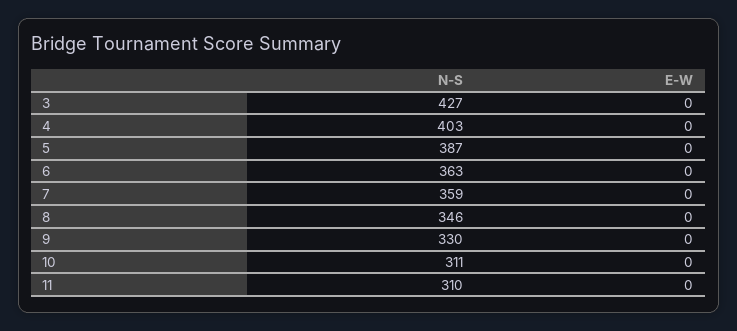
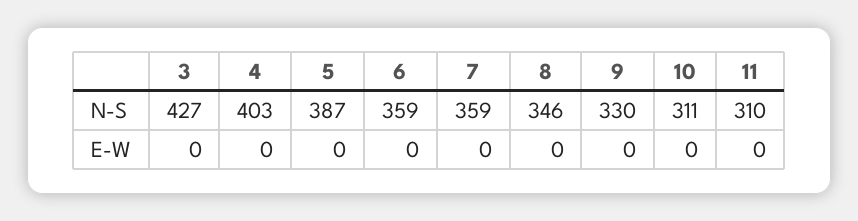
  {
    "N-S": {
      "3": 427,
      "4": 403,
      "5": 387,
-     "6": 363,
+     "6": 359,
      "7": 359,
      "8": 346,
      "9": 330,
      "10": 311,
      "11": 310
    },
    "E-W": {
      "3": 0,
      "4": 0,
      "5": 0,
      "6": 0,
      "7": 0,
      "8": 0,
      "9": 0,
      "10": 0,
      "11": 0
    }
  }

